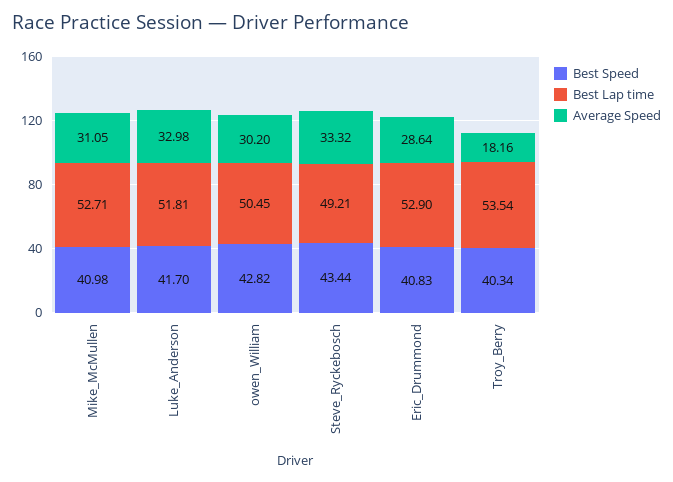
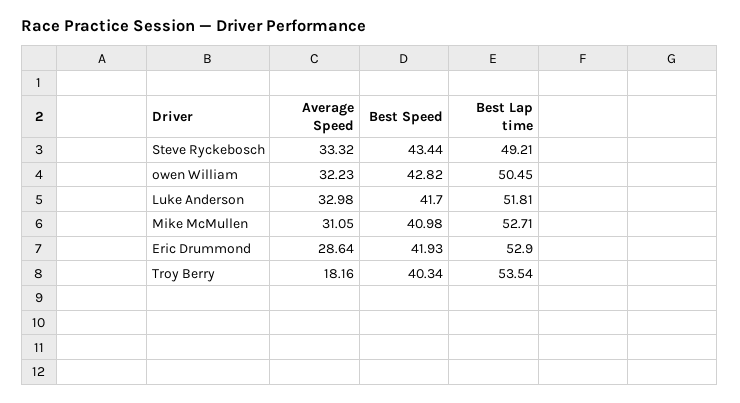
  {
    "Best Speed": {
      "Mike_McMullen": 40.98,
      "Luke_Anderson": 41.7,
      "owen_William": 42.82,
      "Steve_Ryckebosch": 43.44,
-     "Eric_Drummond": 40.83,
+     "Eric_Drummond": 41.93,
      "Troy_Berry": 40.34
    },
    "Best Lap time": {
      "Mike_McMullen": 52.71,
      "Luke_Anderson": 51.81,
      "owen_William": 50.45,
      "Steve_Ryckebosch": 49.21,
      "Eric_Drummond": 52.9,
      "Troy_Berry": 53.54
    },
    "Average Speed": {
      "Mike_McMullen": 31.05,
      "Luke_Anderson": 32.98,
-     "owen_William": 30.2,
+     "owen_William": 32.23,
      "Steve_Ryckebosch": 33.32,
      "Eric_Drummond": 28.64,
      "Troy_Berry": 18.16
    }
  }

